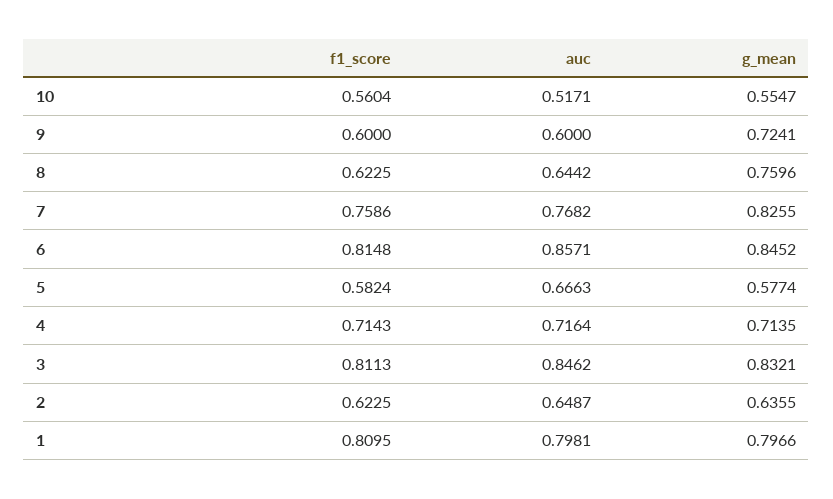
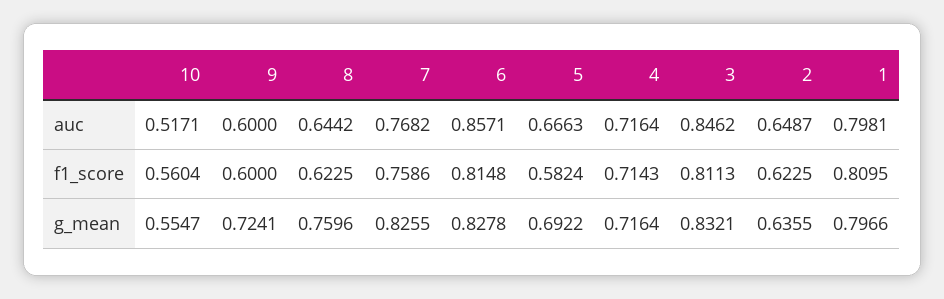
  {
    "f1_score": {
      "10": 0.5604,
      "9": 0.6,
      "8": 0.6225,
      "7": 0.7586,
      "6": 0.8148,
      "5": 0.5824,
      "4": 0.7143,
      "3": 0.8113,
      "2": 0.6225,
      "1": 0.8095
    },
    "auc": {
      "10": 0.5171,
      "9": 0.6,
      "8": 0.6442,
      "7": 0.7682,
      "6": 0.8571,
      "5": 0.6663,
      "4": 0.7164,
      "3": 0.8462,
      "2": 0.6487,
      "1": 0.7981
    },
    "g_mean": {
      "10": 0.5547,
      "9": 0.7241,
      "8": 0.7596,
      "7": 0.8255,
-     "6": 0.8452,
+     "6": 0.8278,
-     "5": 0.5774,
+     "5": 0.6922,
-     "4": 0.7135,
+     "4": 0.7164,
      "3": 0.8321,
      "2": 0.6355,
      "1": 0.7966
    }
  }

